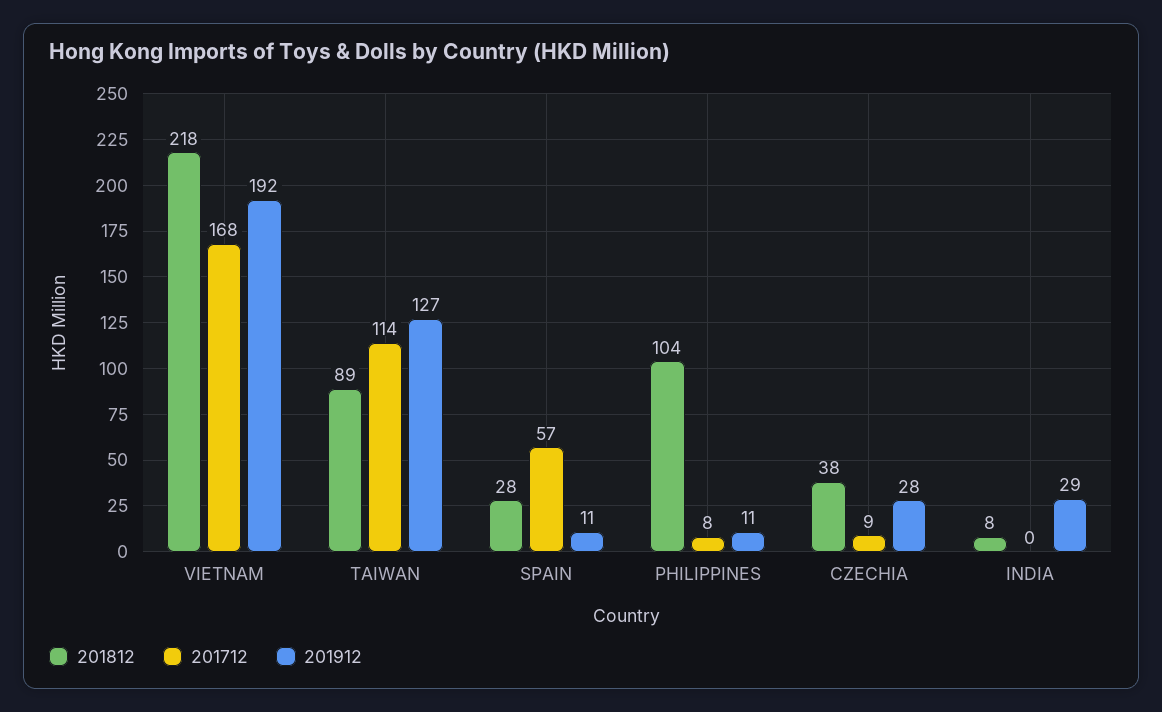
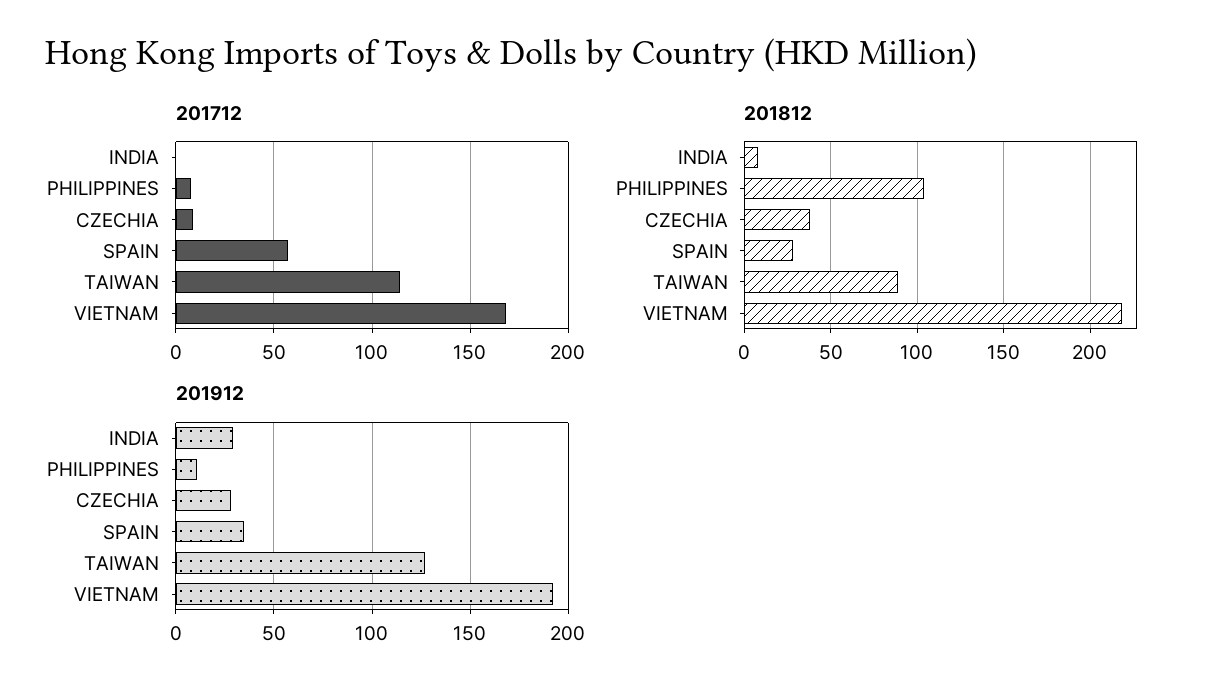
  {
    "201812": {
      "VIETNAM": 218,
      "TAIWAN": 89,
      "SPAIN": 28,
      "PHILIPPINES": 104,
      "CZECHIA": 38,
      "INDIA": 8
    },
    "201712": {
      "VIETNAM": 168,
      "TAIWAN": 114,
      "SPAIN": 57,
      "PHILIPPINES": 8,
      "CZECHIA": 9,
      "INDIA": 0
    },
    "201912": {
      "VIETNAM": 192,
      "TAIWAN": 127,
-     "SPAIN": 11,
+     "SPAIN": 35,
      "PHILIPPINES": 11,
      "CZECHIA": 28,
      "INDIA": 29
    }
  }

